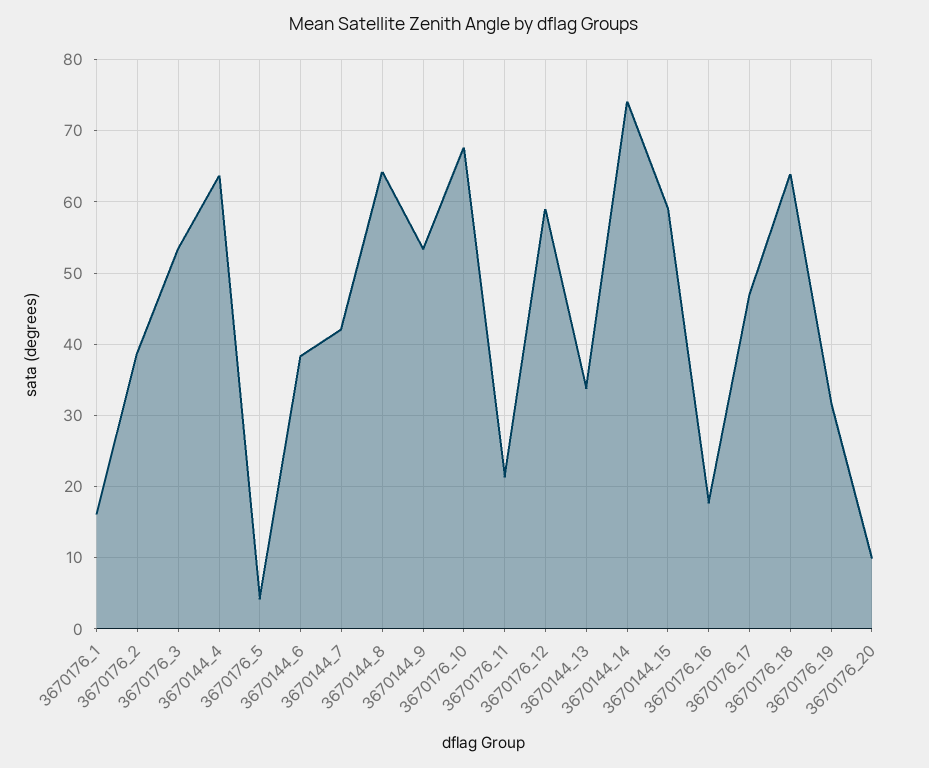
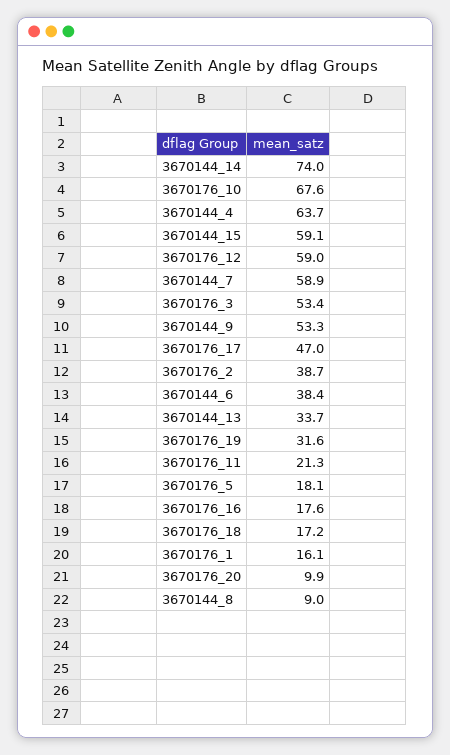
  {
    "3670176_1": 16.1,
    "3670176_2": 38.7,
    "3670176_3": 53.4,
    "3670144_4": 63.7,
-   "3670176_5": 4,
+   "3670176_5": 18.1,
    "3670144_6": 38.4,
-   "3670144_7": 42,
+   "3670144_7": 58.9,
-   "3670144_8": 64,
+   "3670144_8": 9,
    "3670144_9": 53.3,
    "3670176_10": 67.6,
    "3670176_11": 21.3,
    "3670176_12": 59,
    "3670144_13": 33.7,
    "3670144_14": 74,
    "3670144_15": 59.1,
    "3670176_16": 17.6,
    "3670176_17": 47,
-   "3670176_18": 64,
+   "3670176_18": 17.2,
    "3670176_19": 31.6,
    "3670176_20": 9.9
  }

